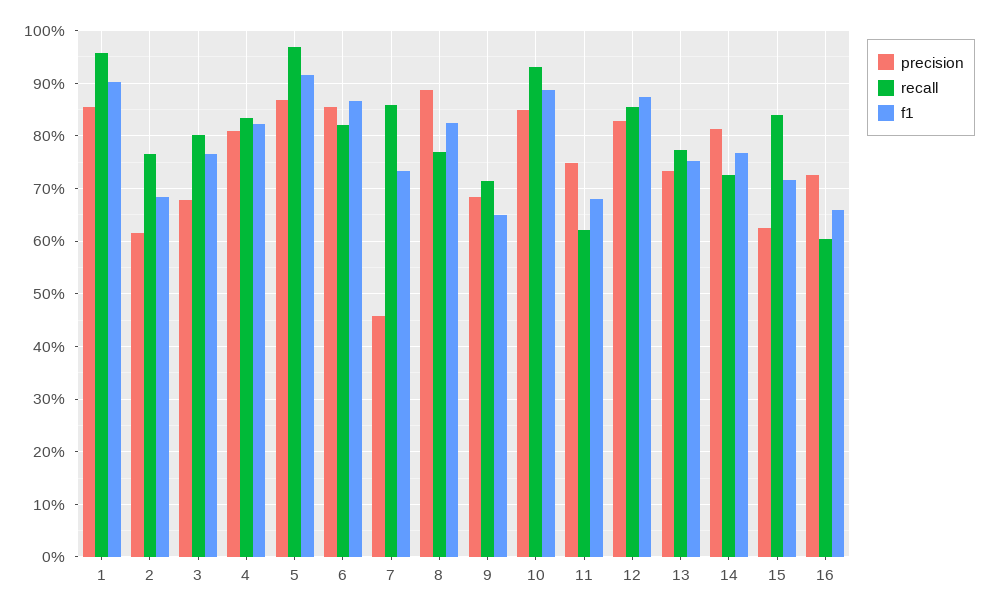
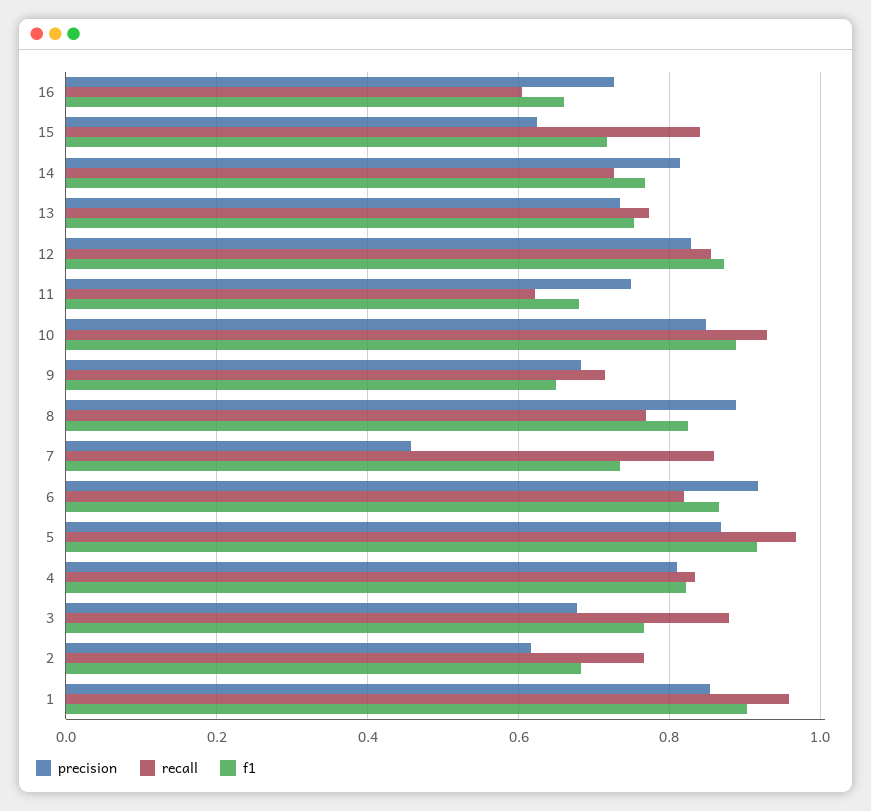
  {
    "precision": {
      "1": 0.86,
      "2": 0.62,
      "3": 0.68,
      "4": 0.82,
      "5": 0.86,
-     "6": 0.86,
+     "6": 0.92,
      "7": 0.46,
      "8": 0.88,
      "9": 0.68,
      "10": 0.84,
      "11": 0.74,
      "12": 0.82,
      "13": 0.74,
      "14": 0.82,
      "15": 0.62,
      "16": 0.72
    },
    "recall": {
      "1": 0.96,
      "2": 0.76,
-     "3": 0.8,
+     "3": 0.88,
      "4": 0.84,
      "5": 0.96,
      "6": 0.82,
      "7": 0.86,
      "8": 0.76,
      "9": 0.72,
      "10": 0.94,
      "11": 0.62,
      "12": 0.86,
      "13": 0.78,
      "14": 0.72,
      "15": 0.84,
      "16": 0.6
    },
    "f1": {
      "1": 0.9,
      "2": 0.68,
      "3": 0.76,
      "4": 0.82,
      "5": 0.92,
      "6": 0.86,
      "7": 0.74,
      "8": 0.82,
      "9": 0.66,
      "10": 0.88,
      "11": 0.68,
      "12": 0.88,
      "13": 0.76,
      "14": 0.76,
      "15": 0.72,
      "16": 0.66
    }
  }

